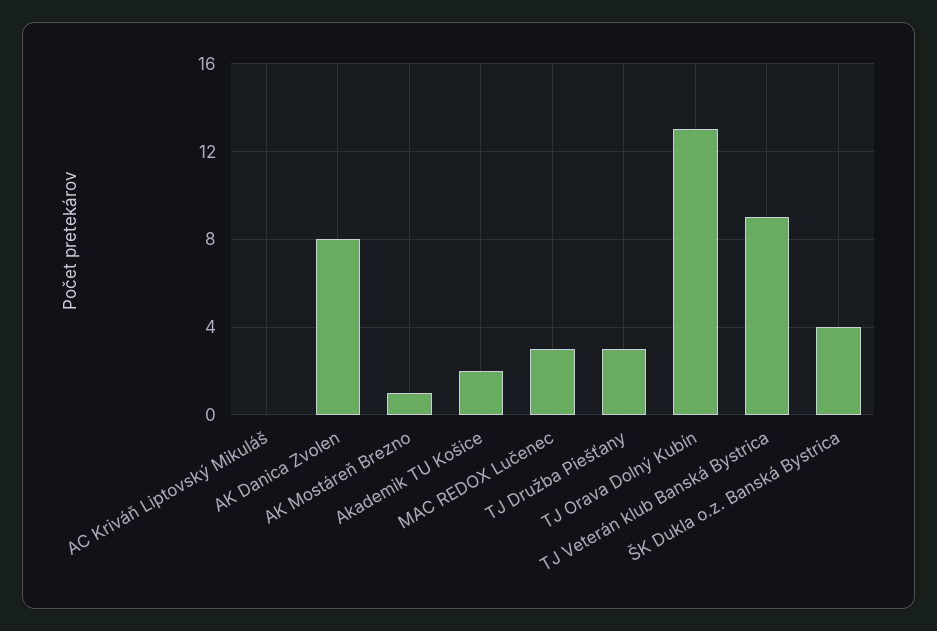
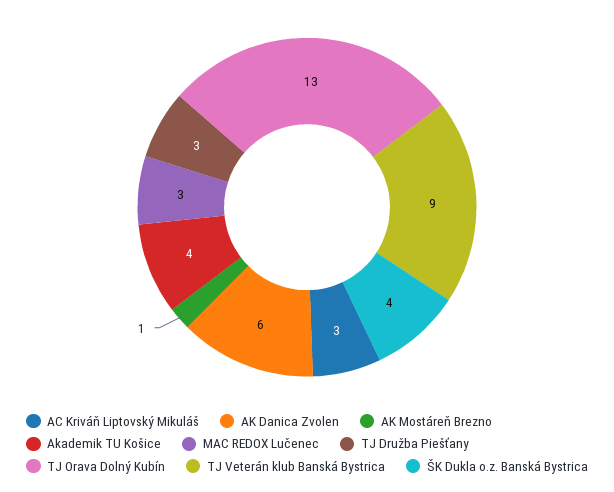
  {
-   "AC Kriváň Liptovský Mikuláš": 0,
+   "AC Kriváň Liptovský Mikuláš": 3,
-   "AK Danica Zvolen": 8,
+   "AK Danica Zvolen": 6,
    "AK Mostáreň Brezno": 1,
-   "Akademik TU Košice": 2,
+   "Akademik TU Košice": 4,
    "MAC REDOX Lučenec": 3,
    "TJ Družba Piešťany": 3,
    "TJ Orava Dolný Kubín": 13,
    "TJ Veterán klub Banská Bystrica": 9,
    "ŠK Dukla o.z. Banská Bystrica": 4
  }

